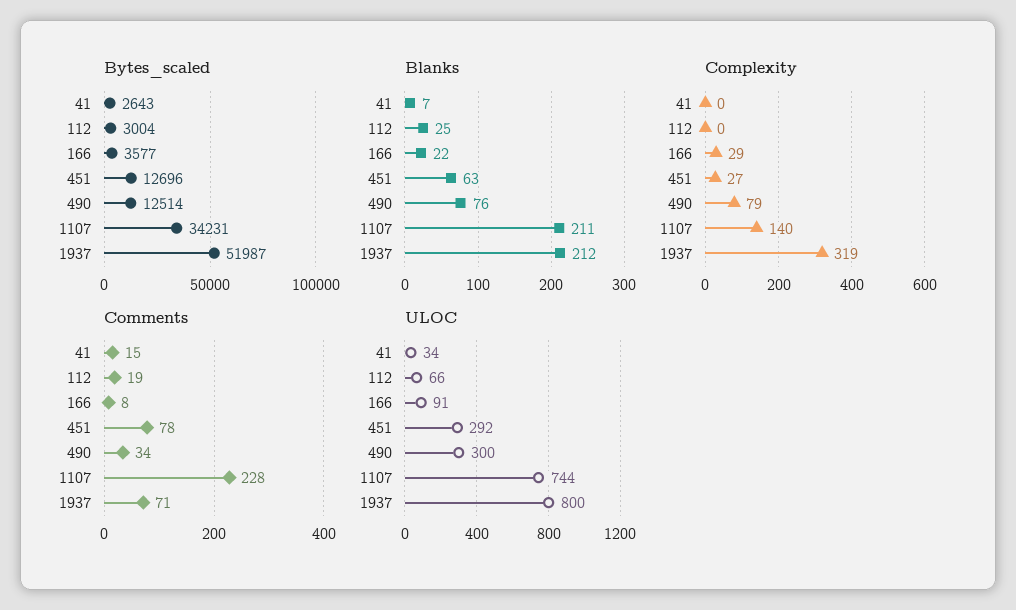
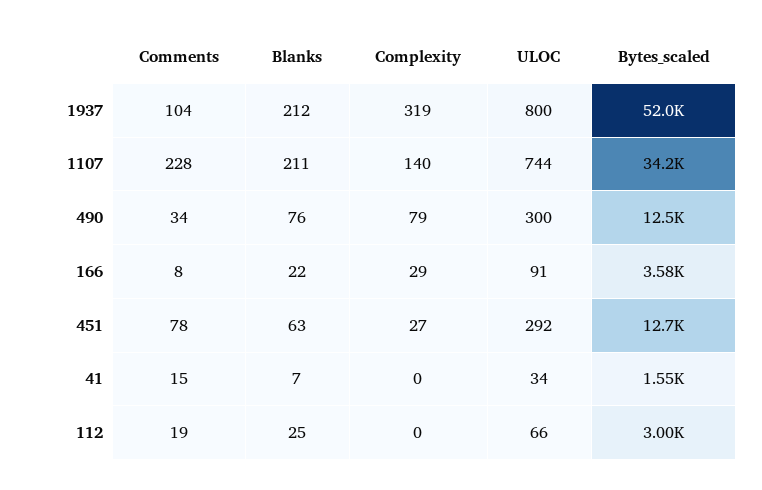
  {
    "Bytes_scaled": {
-     "41": 2643,
+     "41": 1550,
      "112": 3004,
      "166": 3577,
      "451": 12696,
      "490": 12514,
      "1107": 34231,
      "1937": 51987
    },
    "Blanks": {
      "41": 7,
      "112": 25,
      "166": 22,
      "451": 63,
      "490": 76,
      "1107": 211,
      "1937": 212
    },
    "Complexity": {
      "41": 0,
      "112": 0,
      "166": 29,
      "451": 27,
      "490": 79,
      "1107": 140,
      "1937": 319
    },
    "Comments": {
      "41": 15,
      "112": 19,
      "166": 8,
      "451": 78,
      "490": 34,
      "1107": 228,
-     "1937": 71
+     "1937": 104
    },
    "ULOC": {
      "41": 34,
      "112": 66,
      "166": 91,
      "451": 292,
      "490": 300,
      "1107": 744,
      "1937": 800
    }
  }

